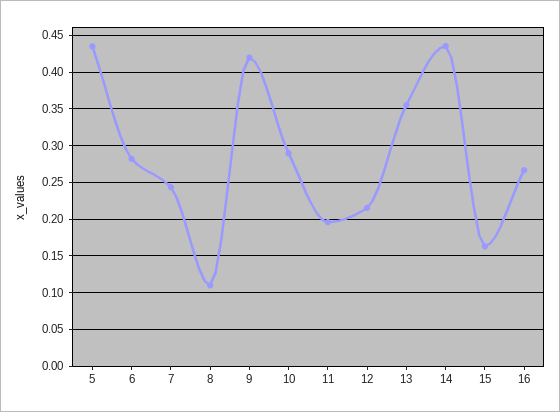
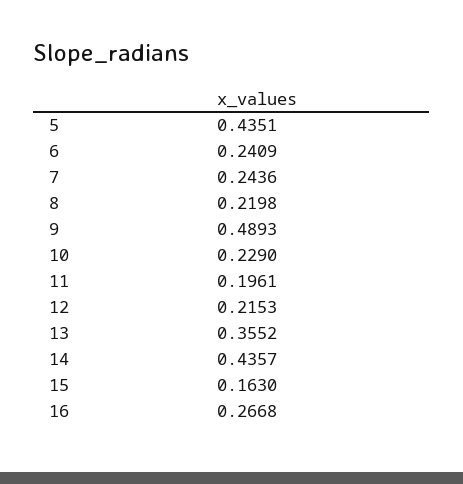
  {
    "5": 0.4351,
-   "6": 0.28,
+   "6": 0.2409,
    "7": 0.2436,
-   "8": 0.11,
+   "8": 0.2198,
-   "9": 0.42,
+   "9": 0.4893,
-   "10": 0.29,
+   "10": 0.229,
    "11": 0.1961,
    "12": 0.2153,
    "13": 0.3552,
    "14": 0.4357,
    "15": 0.163,
    "16": 0.2668
  }

